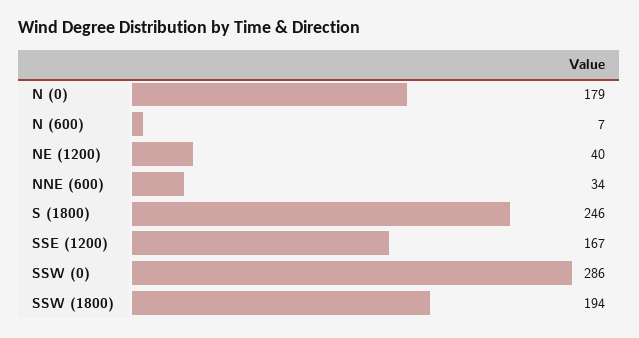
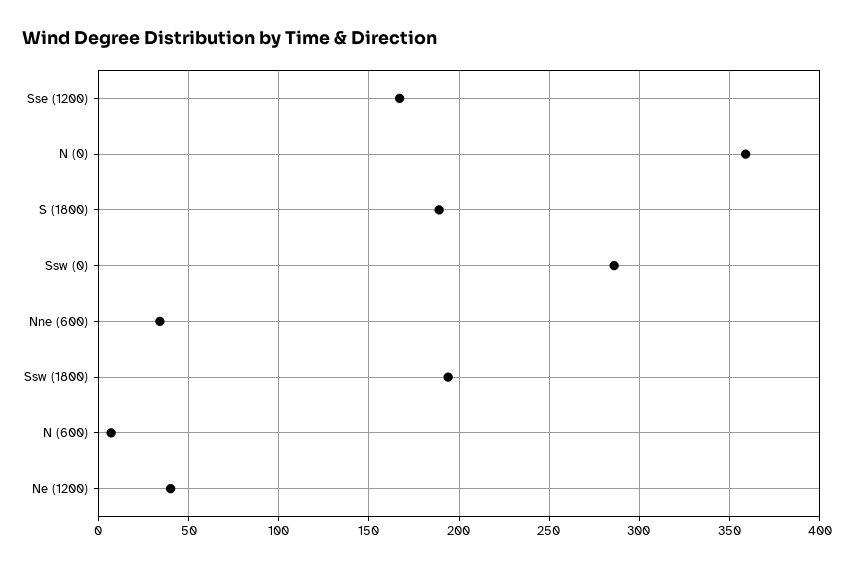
  {
-   "N (0)": 179,
+   "N (0)": 360,
    "N (600)": 7,
    "NE (1200)": 40,
    "NNE (600)": 34,
-   "S (1800)": 246,
+   "S (1800)": 190,
    "SSE (1200)": 167,
    "SSW (0)": 286,
    "SSW (1800)": 194
  }

